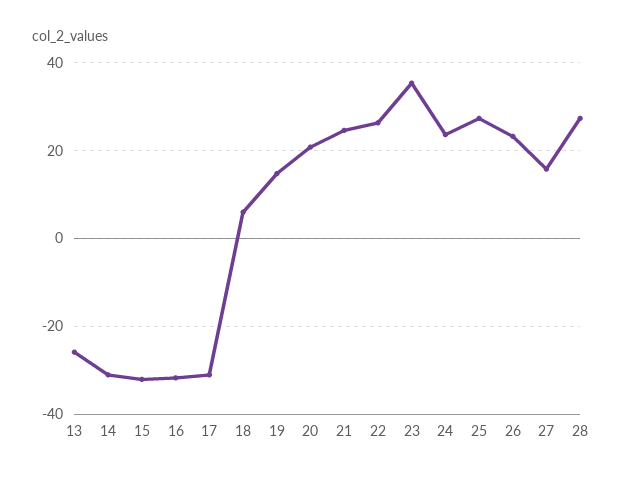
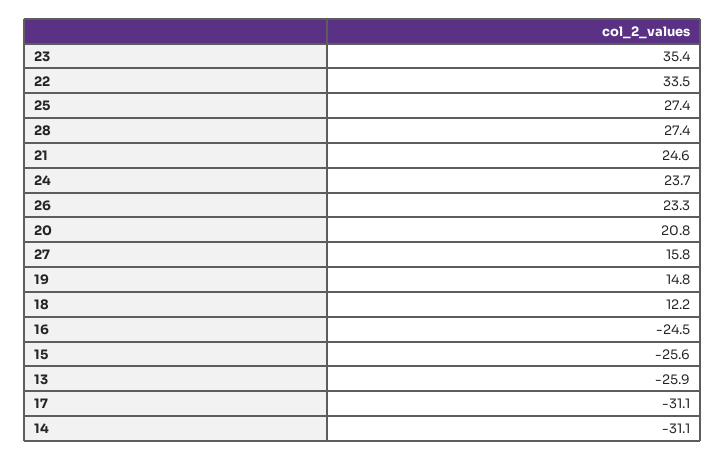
  {
    "13": -25.9,
    "14": -31.1,
-   "15": -32,
+   "15": -25.6,
-   "16": -32,
+   "16": -24.5,
    "17": -31.1,
-   "18": 6,
+   "18": 12.2,
    "19": 14.8,
    "20": 20.8,
    "21": 24.6,
-   "22": 26,
+   "22": 33.5,
    "23": 35.4,
    "24": 23.7,
    "25": 27.4,
    "26": 23.3,
    "27": 15.8,
    "28": 27.4
  }

